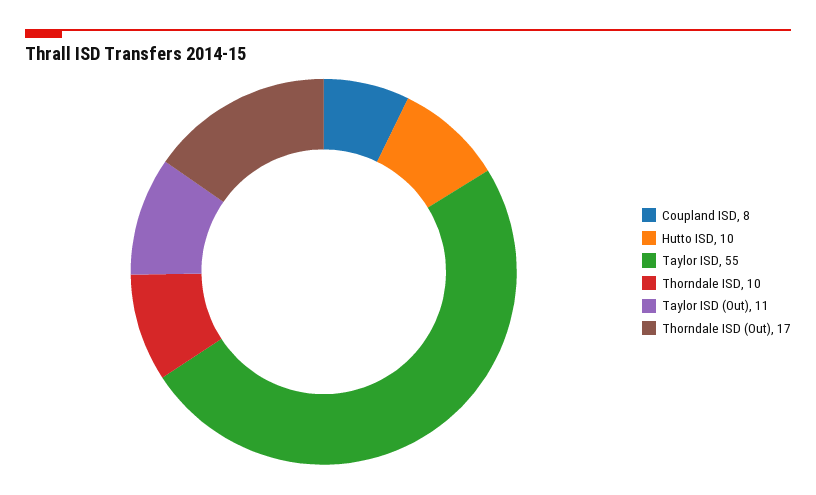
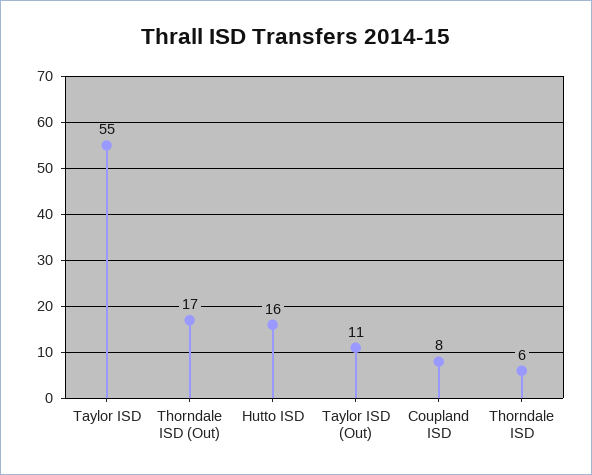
  {
    "Coupland ISD": 8,
-   "Hutto ISD": 10,
+   "Hutto ISD": 16,
    "Taylor ISD": 55,
-   "Thorndale ISD": 10,
+   "Thorndale ISD": 6,
    "Taylor ISD (Out)": 11,
    "Thorndale ISD (Out)": 17
  }

